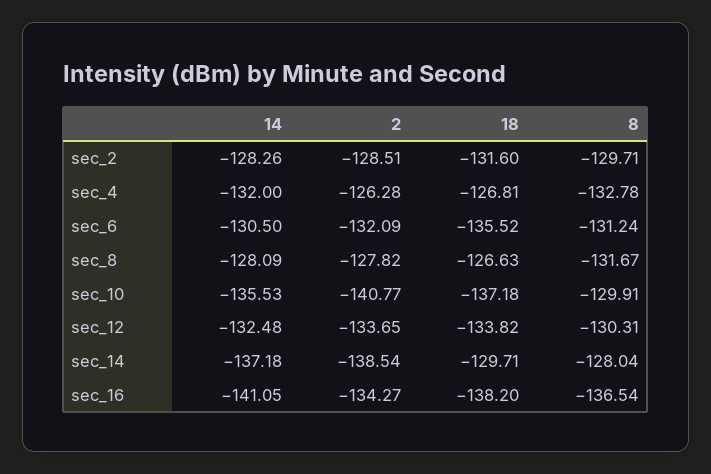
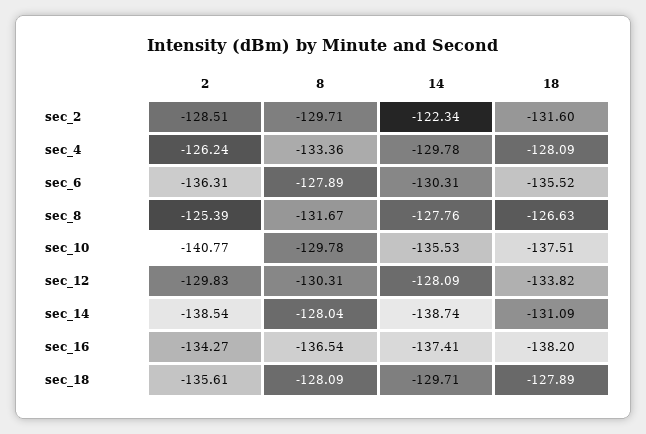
  {
    "14": {
-     "sec_2": -128.26,
+     "sec_2": -122.34,
-     "sec_4": -132,
+     "sec_4": -129.78,
-     "sec_6": -130.5,
+     "sec_6": -130.31,
-     "sec_8": -128.09,
+     "sec_8": -127.76,
      "sec_10": -135.53,
-     "sec_12": -132.48,
+     "sec_12": -128.09,
-     "sec_14": -137.18,
+     "sec_14": -138.74,
-     "sec_16": -141.05
+     "sec_16": -137.41,
+     "sec_18": -129.71
    },
    "2": {
      "sec_2": -128.51,
-     "sec_4": -126.28,
+     "sec_4": -126.24,
-     "sec_6": -132.09,
+     "sec_6": -136.31,
-     "sec_8": -127.82,
+     "sec_8": -125.39,
      "sec_10": -140.77,
-     "sec_12": -133.65,
+     "sec_12": -129.83,
      "sec_14": -138.54,
-     "sec_16": -134.27
+     "sec_16": -134.27,
+     "sec_18": -135.61
    },
    "18": {
      "sec_2": -131.6,
-     "sec_4": -126.81,
+     "sec_4": -128.09,
      "sec_6": -135.52,
      "sec_8": -126.63,
-     "sec_10": -137.18,
+     "sec_10": -137.51,
      "sec_12": -133.82,
-     "sec_14": -129.71,
+     "sec_14": -131.09,
-     "sec_16": -138.2
+     "sec_16": -138.2,
+     "sec_18": -127.89
    },
    "8": {
      "sec_2": -129.71,
-     "sec_4": -132.78,
+     "sec_4": -133.36,
-     "sec_6": -131.24,
+     "sec_6": -127.89,
      "sec_8": -131.67,
-     "sec_10": -129.91,
+     "sec_10": -129.78,
      "sec_12": -130.31,
      "sec_14": -128.04,
-     "sec_16": -136.54
+     "sec_16": -136.54,
+     "sec_18": -128.09
    }
  }

